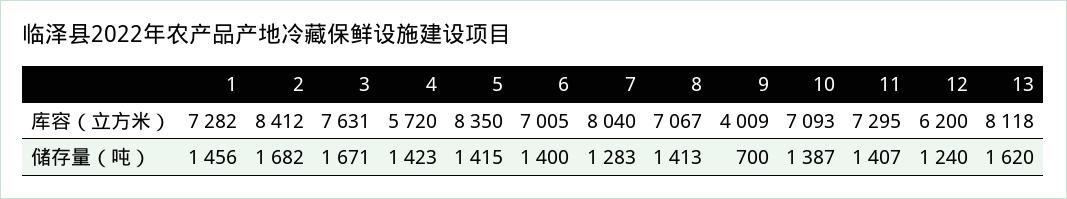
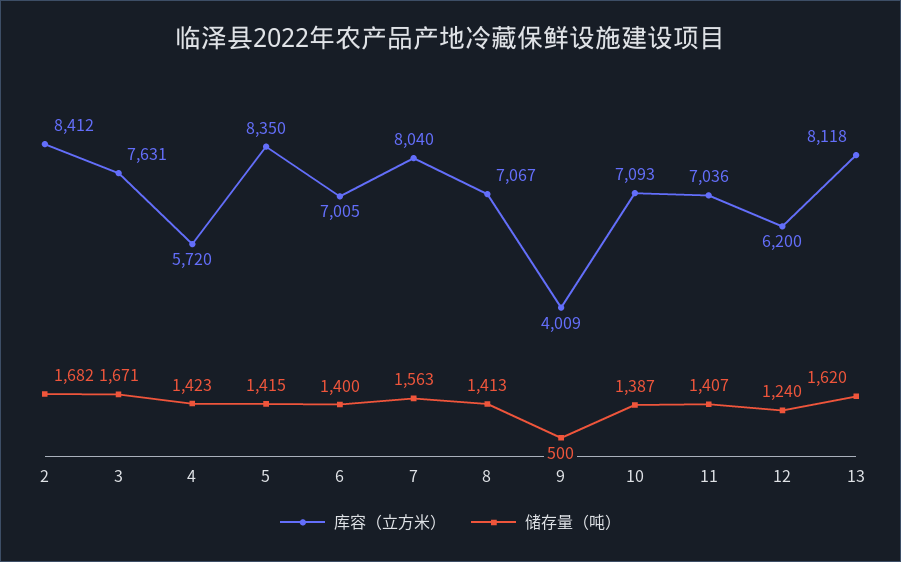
  {
    "库容（立方米）": {
-     "1": 7282,
      "2": 8412,
      "3": 7631,
      "4": 5720,
      "5": 8350,
      "6": 7005,
      "7": 8040,
      "8": 7067,
      "9": 4009,
      "10": 7093,
-     "11": 7295,
+     "11": 7036,
      "12": 6200,
      "13": 8118
    },
    "储存量（吨）": {
-     "1": 1456,
      "2": 1682,
      "3": 1671,
      "4": 1423,
      "5": 1415,
      "6": 1400,
-     "7": 1283,
+     "7": 1563,
      "8": 1413,
-     "9": 700,
+     "9": 500,
      "10": 1387,
      "11": 1407,
      "12": 1240,
      "13": 1620
    }
  }

